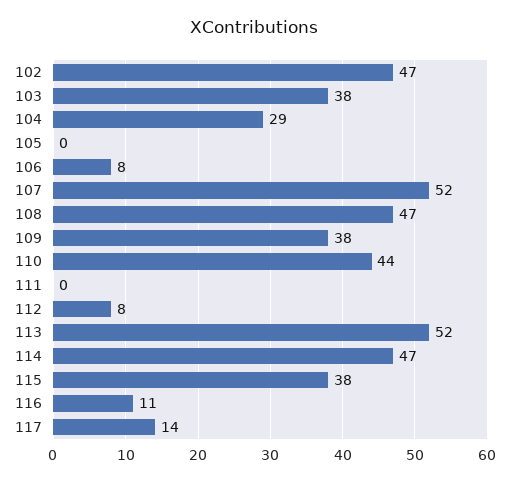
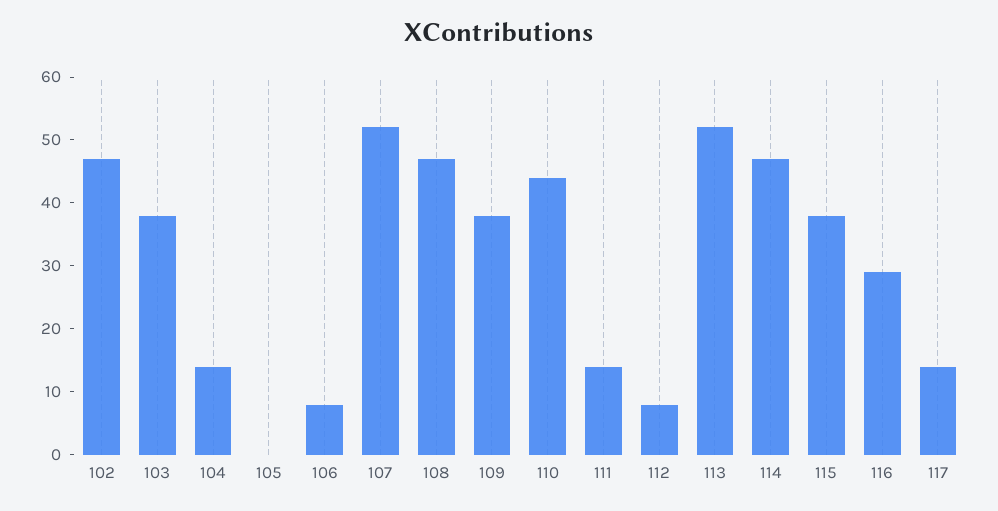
  {
    "102": 47,
    "103": 38,
-   "104": 29,
+   "104": 15,
    "105": 0,
    "106": 8,
    "107": 52,
    "108": 47,
    "109": 38,
    "110": 44,
-   "111": 0,
+   "111": 15,
    "112": 8,
    "113": 52,
    "114": 47,
    "115": 38,
-   "116": 11,
+   "116": 30,
    "117": 14
  }

